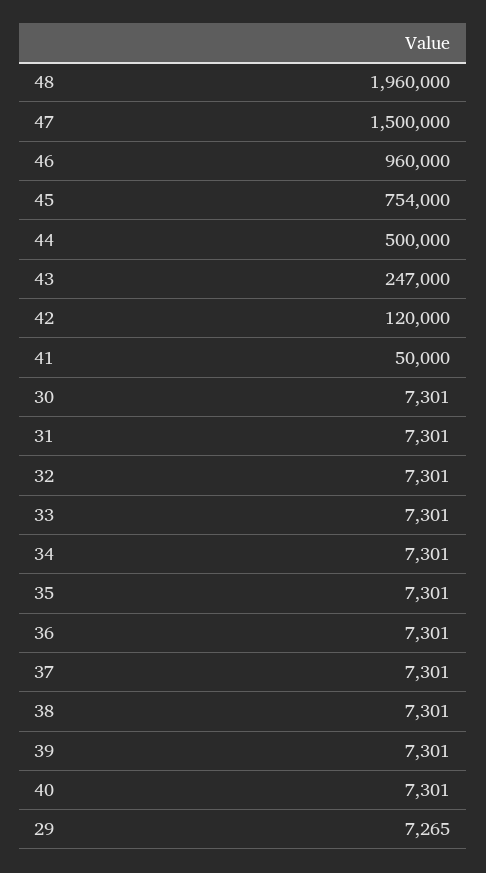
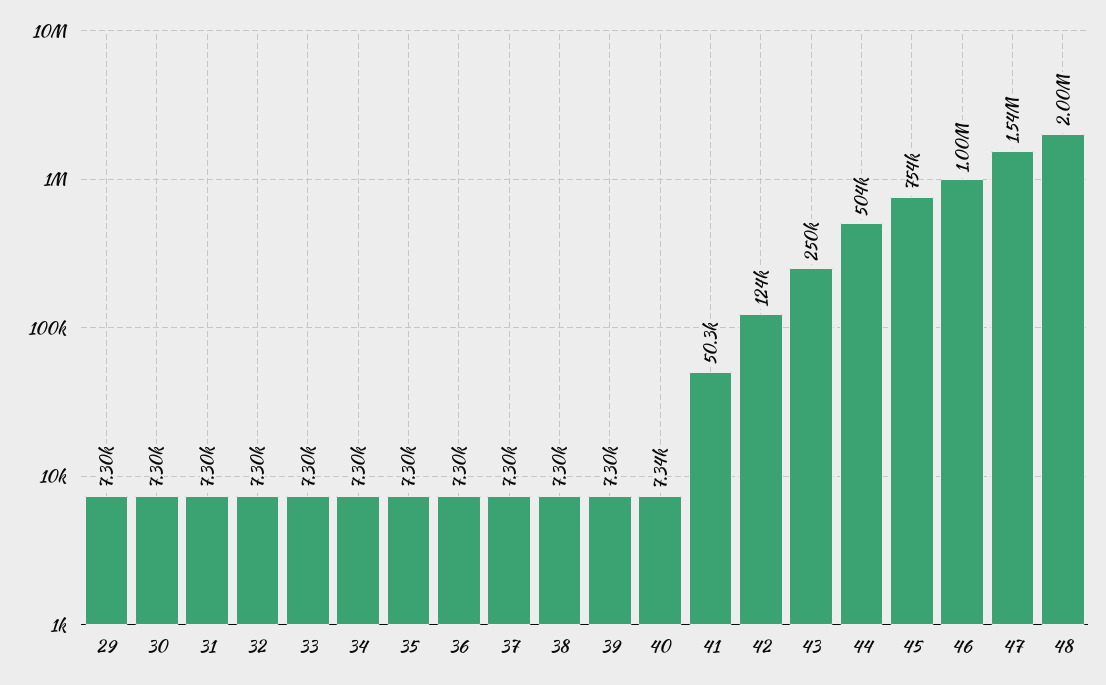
  {
-   "48": 1960000,
+   "48": 2000000,
-   "47": 1500000,
+   "47": 1540000,
-   "46": 960000,
+   "46": 1000000,
    "45": 754000,
-   "44": 500000,
+   "44": 504000,
-   "43": 247000,
+   "43": 250000,
-   "42": 120000,
+   "42": 124000,
-   "41": 50000,
+   "41": 50300,
    "30": 7301,
    "31": 7301,
    "32": 7301,
    "33": 7301,
    "34": 7301,
    "35": 7301,
    "36": 7301,
    "37": 7301,
    "38": 7301,
    "39": 7301,
-   "40": 7301,
+   "40": 7340,
-   "29": 7265
+   "29": 7300
  }

